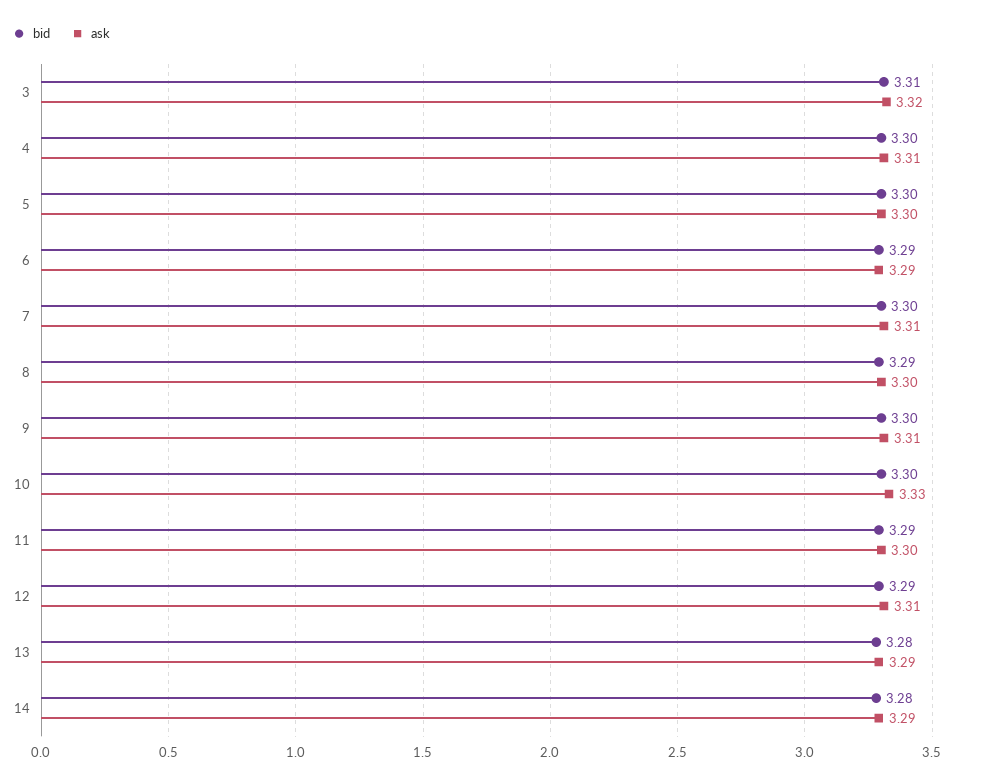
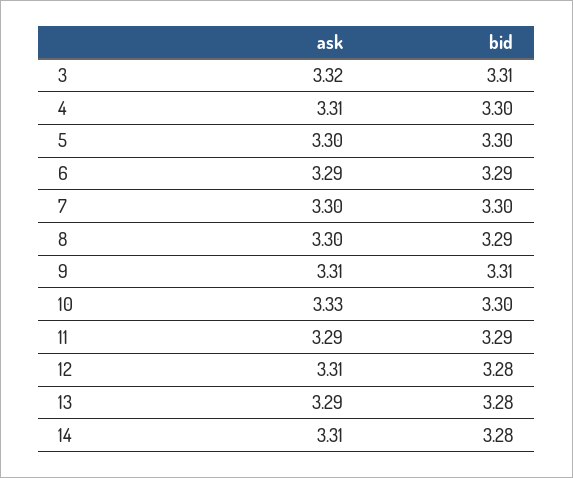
  {
    "bid": {
      "3": 3.31,
      "4": 3.3,
      "5": 3.3,
      "6": 3.29,
      "7": 3.3,
      "8": 3.29,
-     "9": 3.3,
+     "9": 3.31,
      "10": 3.3,
      "11": 3.29,
-     "12": 3.29,
+     "12": 3.28,
      "13": 3.28,
      "14": 3.28
    },
    "ask": {
      "3": 3.32,
      "4": 3.31,
      "5": 3.3,
      "6": 3.29,
-     "7": 3.31,
+     "7": 3.3,
      "8": 3.3,
      "9": 3.31,
      "10": 3.33,
-     "11": 3.3,
+     "11": 3.29,
      "12": 3.31,
      "13": 3.29,
-     "14": 3.29
+     "14": 3.31
    }
  }

